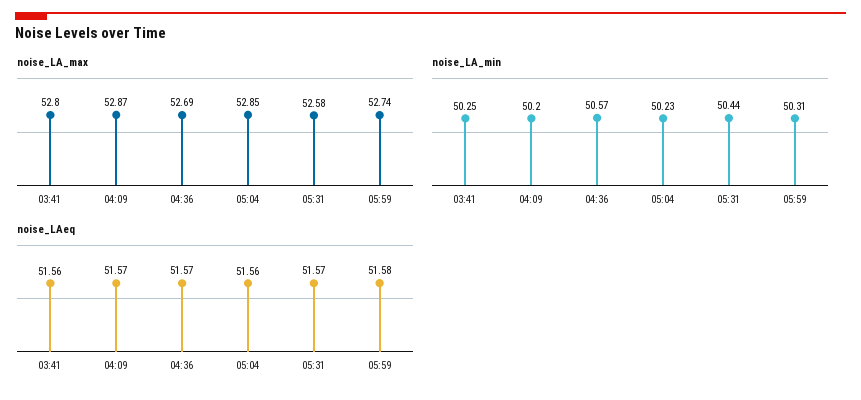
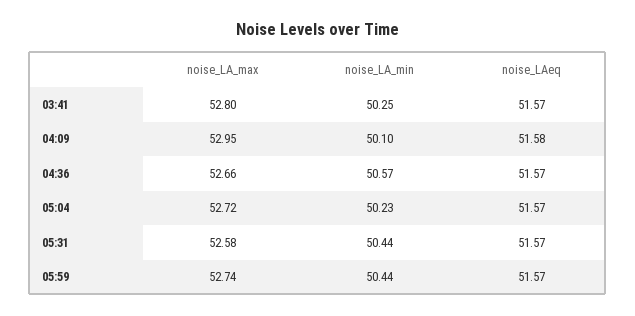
  {
    "noise_LA_max": {
      "03:41": 52.8,
-     "04:09": 52.87,
+     "04:09": 52.95,
-     "04:36": 52.69,
+     "04:36": 52.66,
-     "05:04": 52.85,
+     "05:04": 52.72,
      "05:31": 52.58,
      "05:59": 52.74
    },
    "noise_LA_min": {
      "03:41": 50.25,
-     "04:09": 50.2,
+     "04:09": 50.1,
      "04:36": 50.57,
      "05:04": 50.23,
      "05:31": 50.44,
-     "05:59": 50.31
+     "05:59": 50.44
    },
    "noise_LAeq": {
-     "03:41": 51.56,
+     "03:41": 51.57,
-     "04:09": 51.57,
+     "04:09": 51.58,
      "04:36": 51.57,
-     "05:04": 51.56,
+     "05:04": 51.57,
      "05:31": 51.57,
-     "05:59": 51.58
+     "05:59": 51.57
    }
  }

